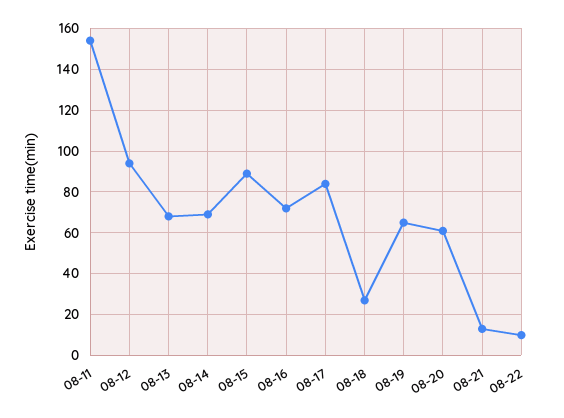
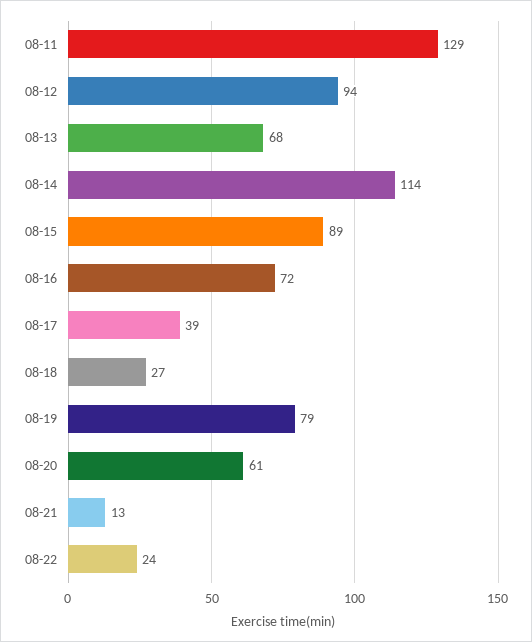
  {
-   "08-11": 155,
+   "08-11": 129,
    "08-12": 94,
    "08-13": 68,
-   "08-14": 70,
+   "08-14": 114,
    "08-15": 89,
    "08-16": 72,
-   "08-17": 85,
+   "08-17": 39,
    "08-18": 27,
-   "08-19": 65,
+   "08-19": 79,
    "08-20": 61,
    "08-21": 13,
-   "08-22": 10
+   "08-22": 24
  }

